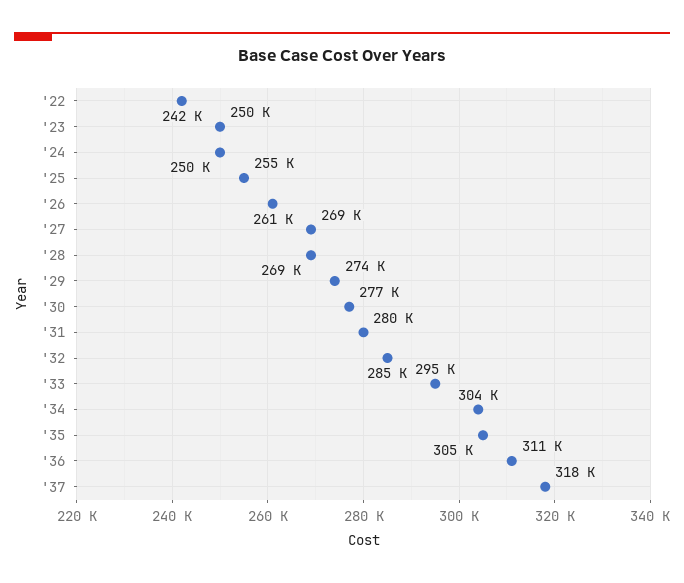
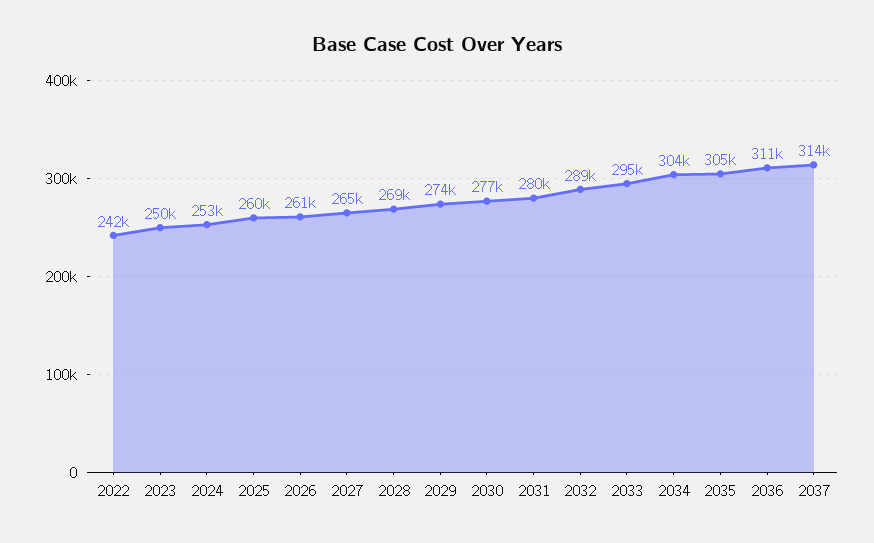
  {
    "'22": 242000,
    "'23": 250000,
-   "'24": 250000,
+   "'24": 253000,
-   "'25": 255000,
+   "'25": 260000,
    "'26": 261000,
-   "'27": 269000,
+   "'27": 265000,
    "'28": 269000,
    "'29": 274000,
    "'30": 277000,
    "'31": 280000,
-   "'32": 285000,
+   "'32": 289000,
    "'33": 295000,
    "'34": 304000,
    "'35": 305000,
    "'36": 311000,
-   "'37": 318000
+   "'37": 314000
  }

